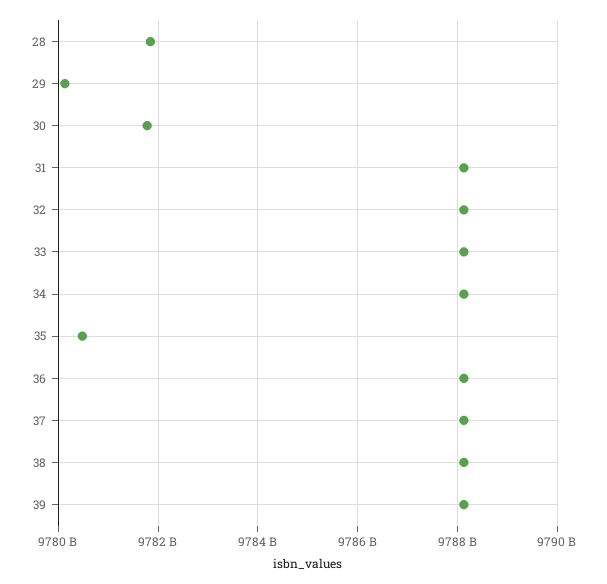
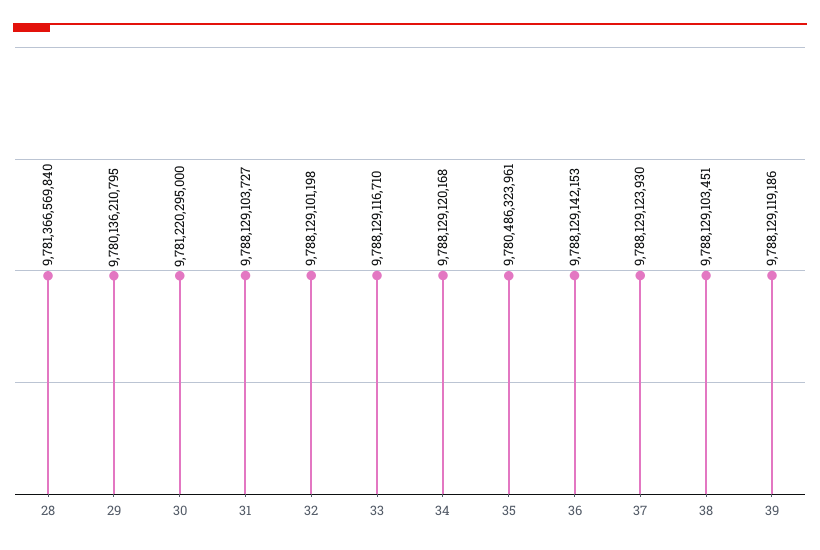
  {
-   "28": 9781800000000,
+   "28": 9781366569840,
    "29": 9780136210795,
-   "30": 9781800000000,
+   "30": 9781220295000,
    "31": 9788129103727,
    "32": 9788129101198,
    "33": 9788129116710,
    "34": 9788129120168,
    "35": 9780486323961,
    "36": 9788129142153,
    "37": 9788129123930,
    "38": 9788129103451,
    "39": 9788129119186
  }

